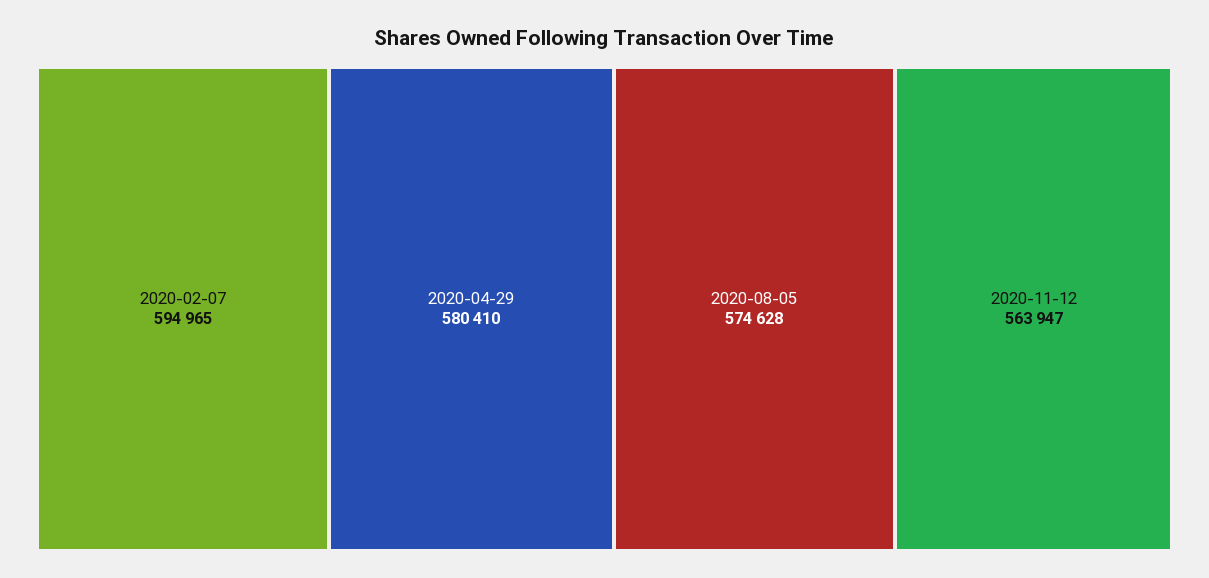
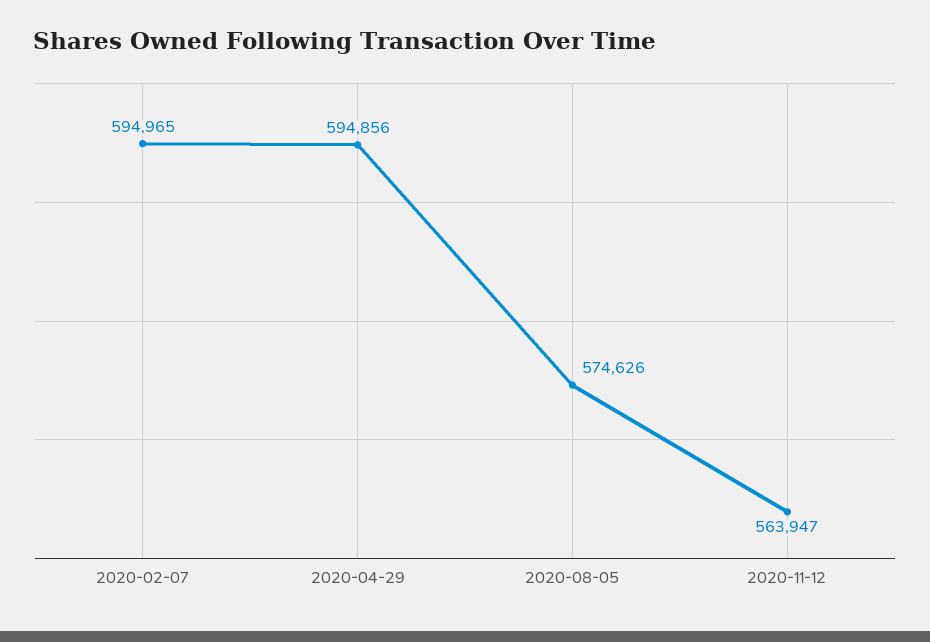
  {
    "2020-02-07": 594965,
-   "2020-04-29": 580410,
+   "2020-04-29": 594856,
-   "2020-08-05": 574628,
+   "2020-08-05": 574626,
    "2020-11-12": 563947
  }

